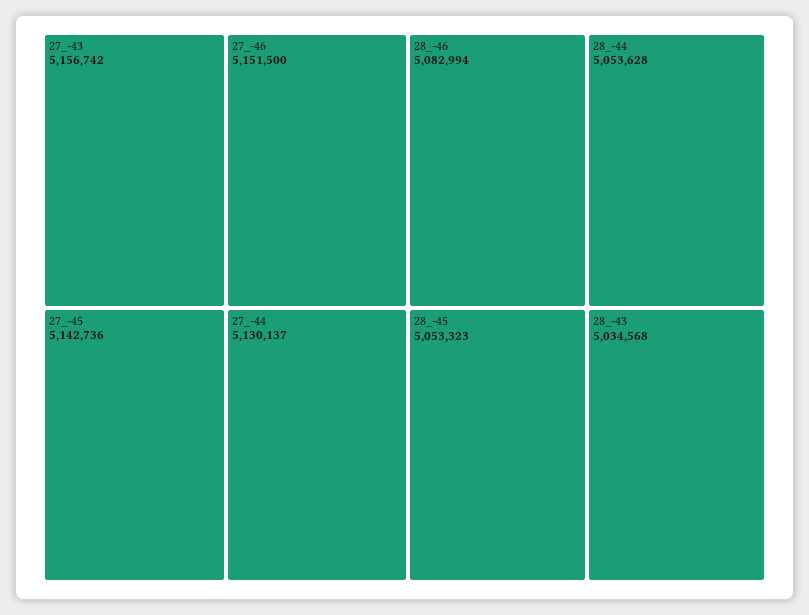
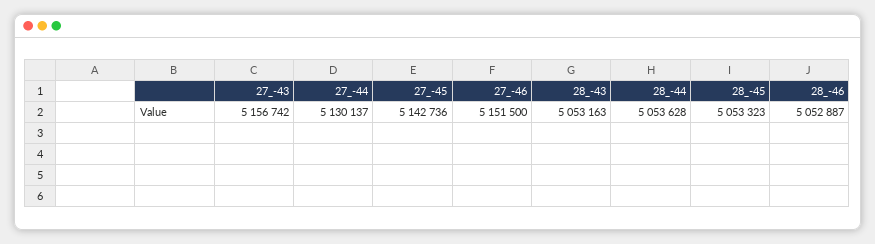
  {
    "27_-43": 5156742,
    "27_-46": 5151500,
    "27_-45": 5142736,
    "27_-44": 5130137,
-   "28_-46": 5082994,
+   "28_-46": 5052887,
    "28_-44": 5053628,
    "28_-45": 5053323,
-   "28_-43": 5034568
+   "28_-43": 5053163
  }

